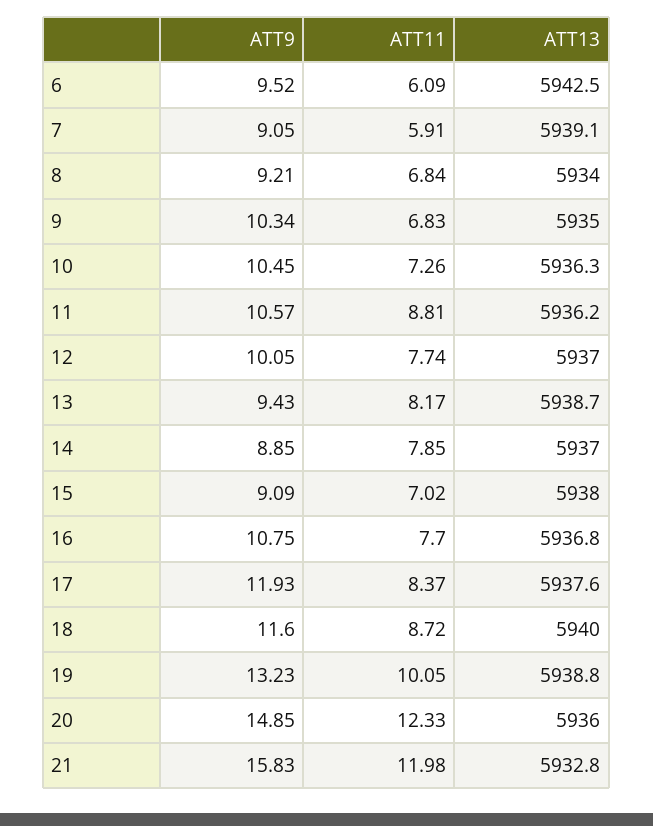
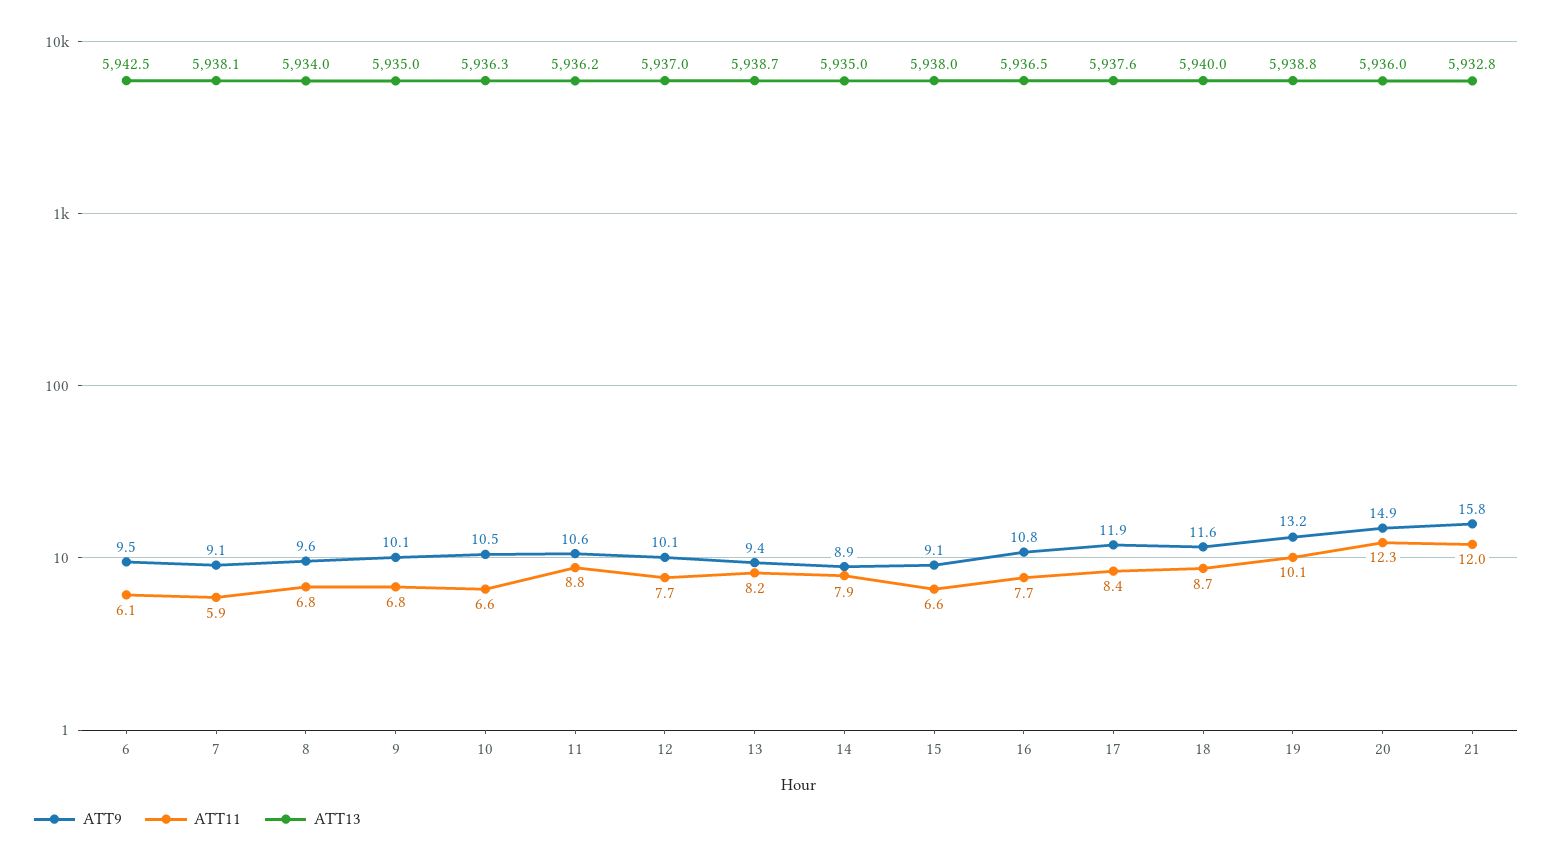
  {
    "ATT9": {
      "6": 9.52,
      "7": 9.05,
-     "8": 9.21,
+     "8": 9.6,
-     "9": 10.34,
+     "9": 10.1,
      "10": 10.45,
      "11": 10.57,
      "12": 10.05,
      "13": 9.43,
      "14": 8.85,
      "15": 9.09,
      "16": 10.75,
      "17": 11.93,
      "18": 11.6,
      "19": 13.23,
      "20": 14.85,
      "21": 15.83
    },
    "ATT11": {
      "6": 6.09,
      "7": 5.91,
      "8": 6.84,
      "9": 6.83,
-     "10": 7.26,
+     "10": 6.6,
      "11": 8.81,
      "12": 7.74,
      "13": 8.17,
      "14": 7.85,
-     "15": 7.02,
+     "15": 6.6,
      "16": 7.7,
      "17": 8.37,
      "18": 8.72,
      "19": 10.05,
      "20": 12.33,
      "21": 11.98
    },
    "ATT13": {
      "6": 5942.5,
-     "7": 5939.1,
+     "7": 5938.1,
      "8": 5934,
      "9": 5935,
      "10": 5936.3,
      "11": 5936.2,
      "12": 5937,
      "13": 5938.7,
-     "14": 5937,
+     "14": 5935,
      "15": 5938,
-     "16": 5936.8,
+     "16": 5936.5,
      "17": 5937.6,
      "18": 5940,
      "19": 5938.8,
      "20": 5936,
      "21": 5932.8
    }
  }

